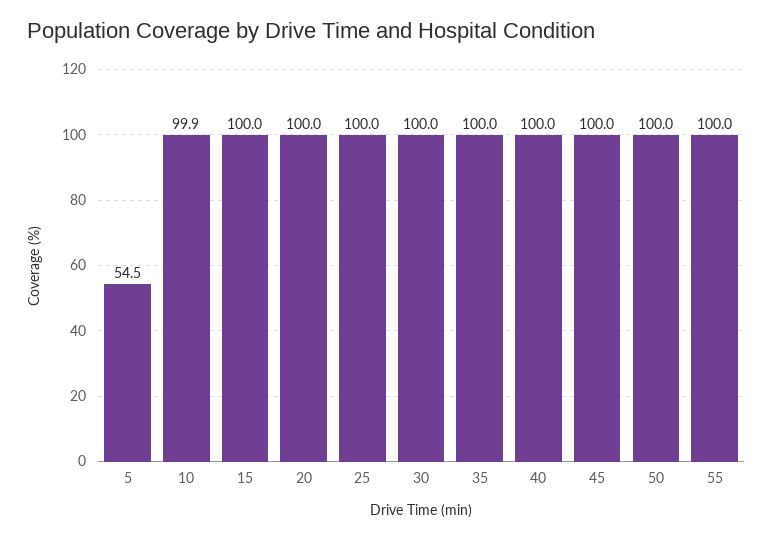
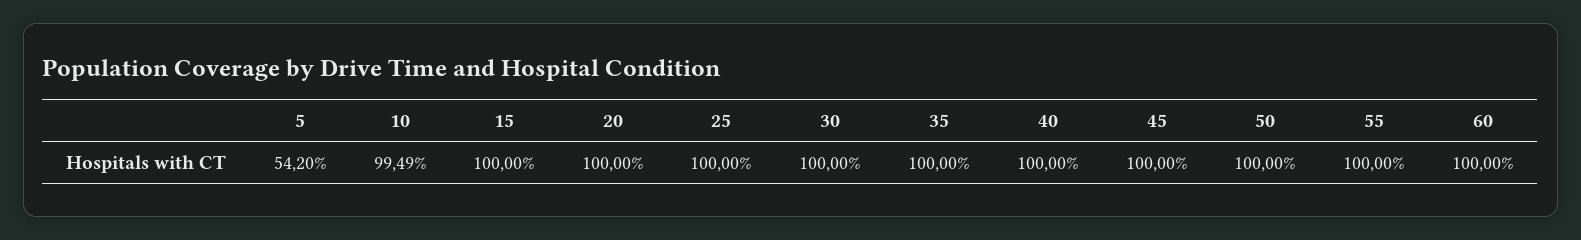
  {
-   "5": 54.5,
+   "5": 54.2,
-   "10": 99.9,
+   "10": 99.49,
    "15": 100,
    "20": 100,
    "25": 100,
    "30": 100,
    "35": 100,
    "40": 100,
    "45": 100,
    "50": 100,
-   "55": 100
+   "55": 100,
+   "60": 100
  }

